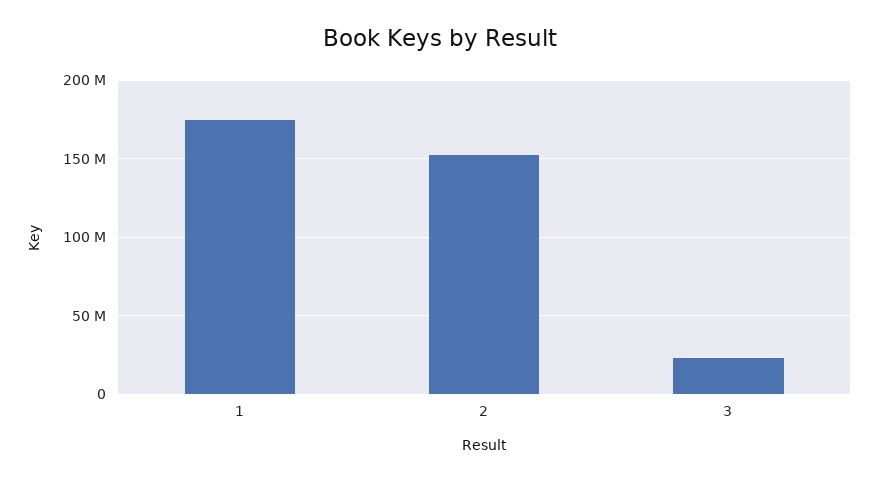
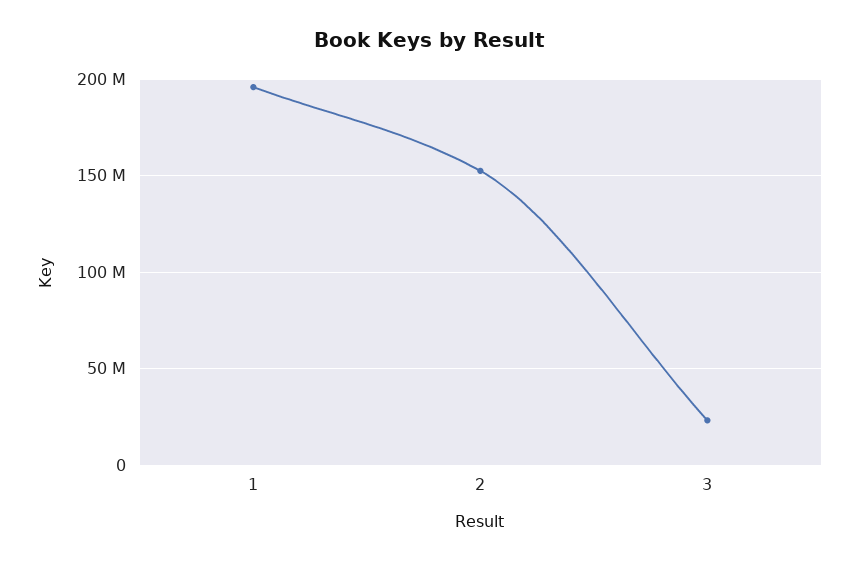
  {
-   "1": 175000000,
+   "1": 195000000,
    "2": 155000000,
    "3": 25000000
  }

